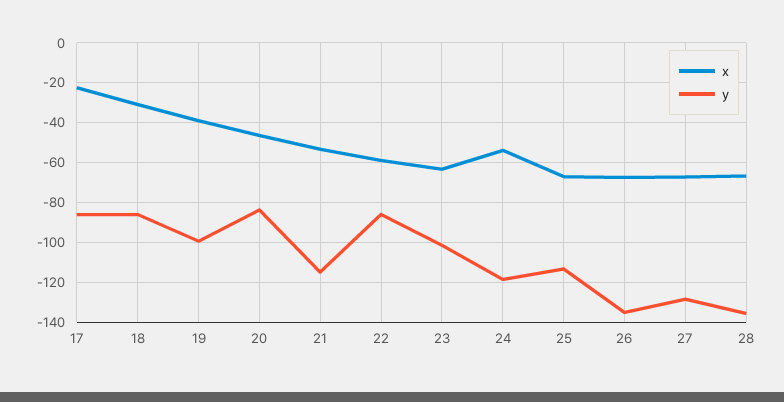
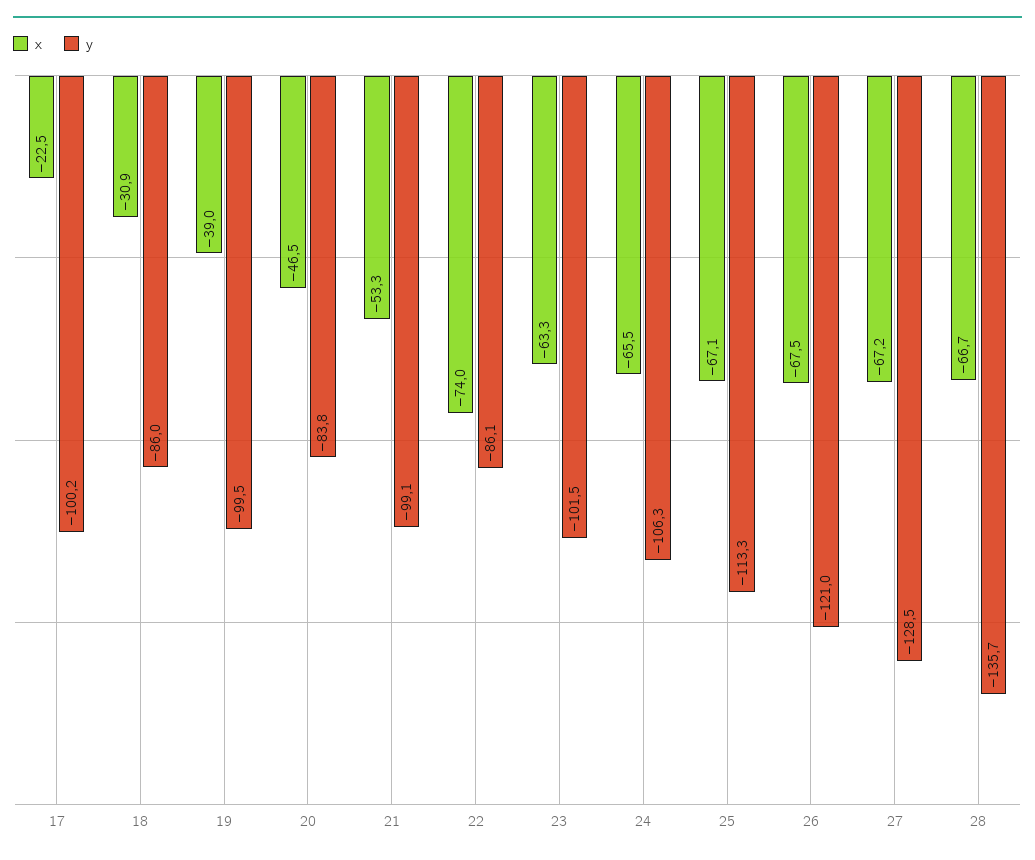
  {
    "x": {
      "17": -22.5,
      "18": -30.9,
      "19": -39,
      "20": -46.5,
      "21": -53.3,
-     "22": -60,
+     "22": -74,
      "23": -63.3,
-     "24": -55,
+     "24": -65.5,
      "25": -67.1,
      "26": -67.5,
      "27": -67.2,
      "28": -66.7
    },
    "y": {
-     "17": -85,
+     "17": -100.2,
      "18": -86,
      "19": -99.5,
      "20": -83.8,
-     "21": -115,
+     "21": -99.1,
      "22": -86.1,
      "23": -101.5,
-     "24": -120,
+     "24": -106.3,
      "25": -113.3,
-     "26": -135,
+     "26": -121,
      "27": -128.5,
      "28": -135.7
    }
  }

